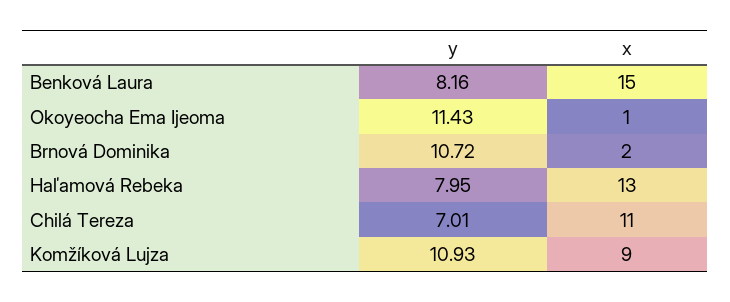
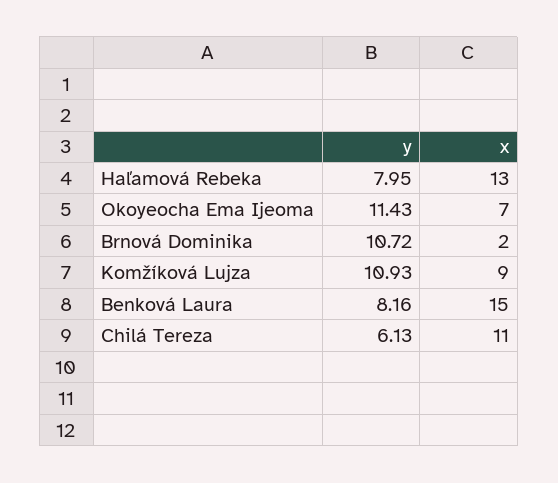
  {
    "y": {
      "Benková Laura": 8.16,
      "Okoyeocha Ema Ijeoma": 11.43,
      "Brnová Dominika": 10.72,
      "Haľamová Rebeka": 7.95,
-     "Chilá Tereza": 7.01,
+     "Chilá Tereza": 6.13,
      "Komžíková Lujza": 10.93
    },
    "x": {
      "Benková Laura": 15,
-     "Okoyeocha Ema Ijeoma": 1,
+     "Okoyeocha Ema Ijeoma": 7,
      "Brnová Dominika": 2,
      "Haľamová Rebeka": 13,
      "Chilá Tereza": 11,
      "Komžíková Lujza": 9
    }
  }

